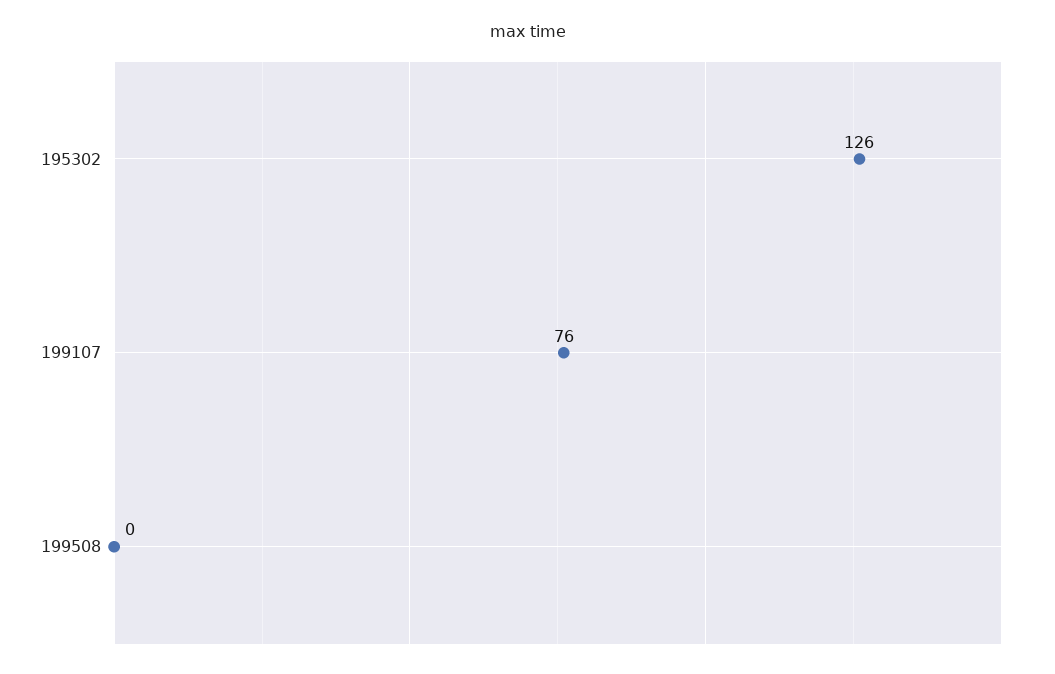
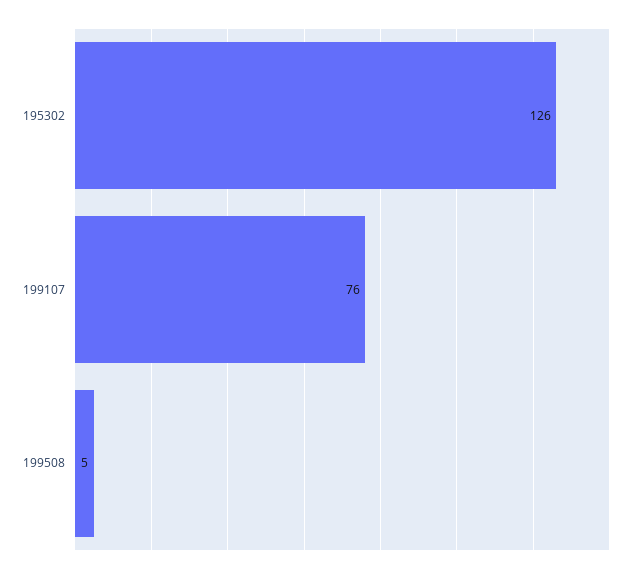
  {
    "195302": 126,
    "199107": 76,
-   "199508": 0
+   "199508": 5
  }

